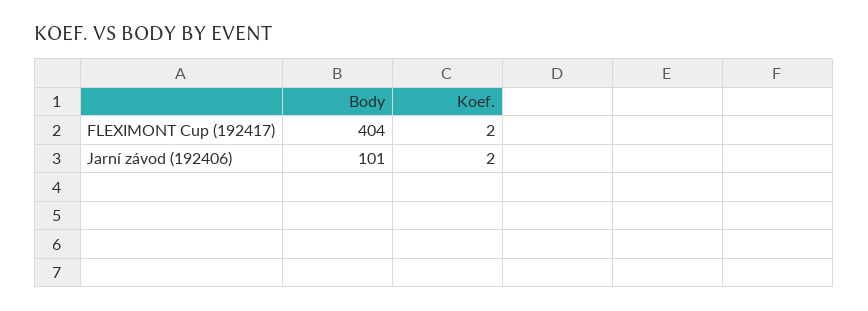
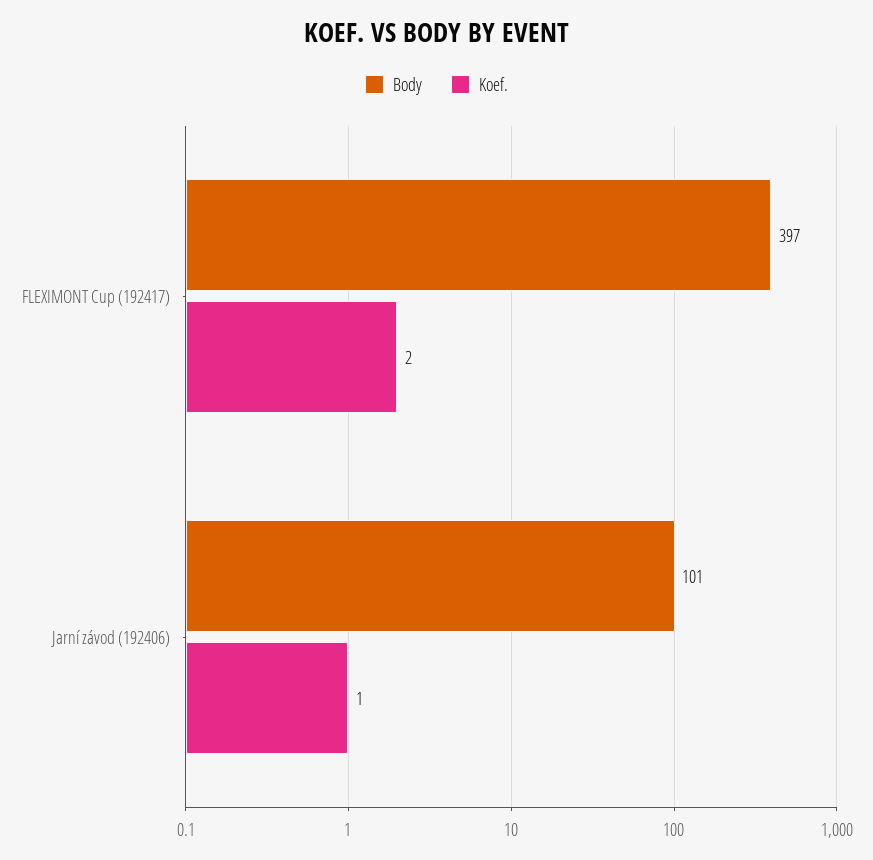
  {
    "Body": {
-     "FLEXIMONT Cup (192417)": 404,
+     "FLEXIMONT Cup (192417)": 397,
      "Jarní závod (192406)": 101
    },
    "Koef.": {
      "FLEXIMONT Cup (192417)": 2,
-     "Jarní závod (192406)": 2
+     "Jarní závod (192406)": 1
    }
  }

